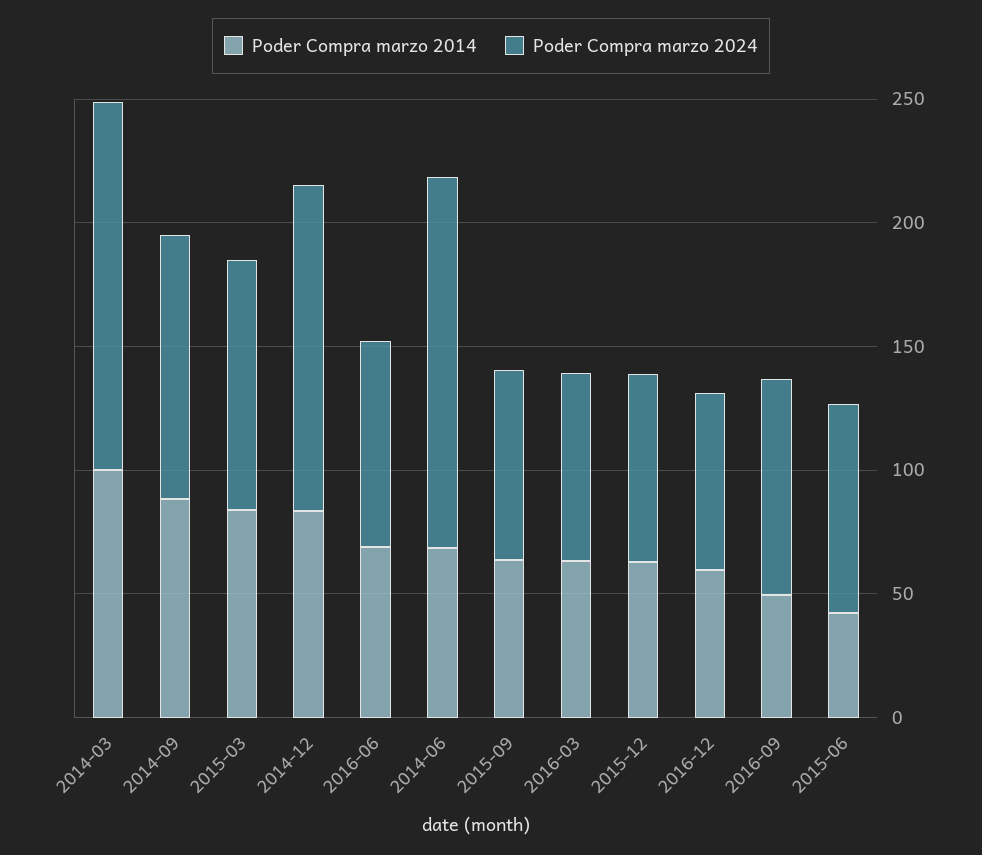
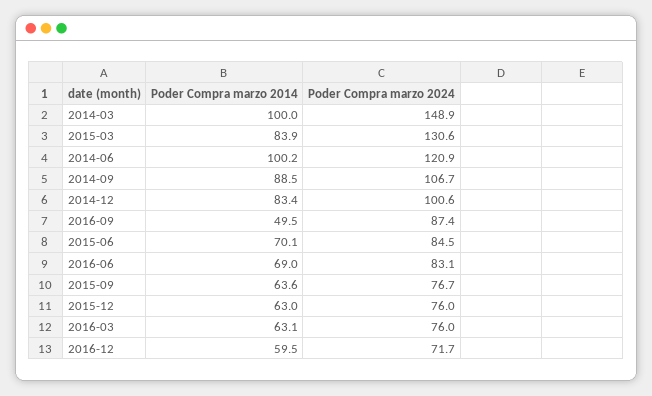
  {
    "Poder Compra marzo 2014": {
      "2014-03": 100,
      "2014-09": 88.5,
      "2015-03": 83.9,
      "2014-12": 83.4,
      "2016-06": 69,
-     "2014-06": 70,
+     "2014-06": 100.2,
      "2015-09": 63.6,
      "2016-03": 63.1,
      "2015-12": 63,
      "2016-12": 59.5,
      "2016-09": 49.5,
-     "2015-06": 40
+     "2015-06": 70.1
    },
    "Poder Compra marzo 2024": {
      "2014-03": 148.9,
      "2014-09": 106.7,
-     "2015-03": 100,
+     "2015-03": 130.6,
-     "2014-12": 130,
+     "2014-12": 100.6,
      "2016-06": 83.1,
-     "2014-06": 150,
+     "2014-06": 120.9,
      "2015-09": 76.7,
      "2016-03": 76,
      "2015-12": 76,
      "2016-12": 71.7,
      "2016-09": 87.4,
      "2015-06": 84.5
    }
  }

